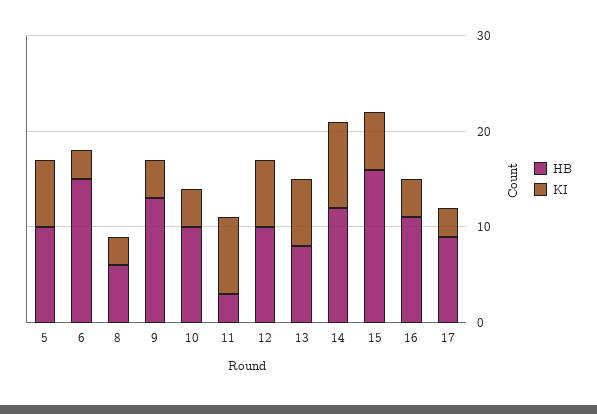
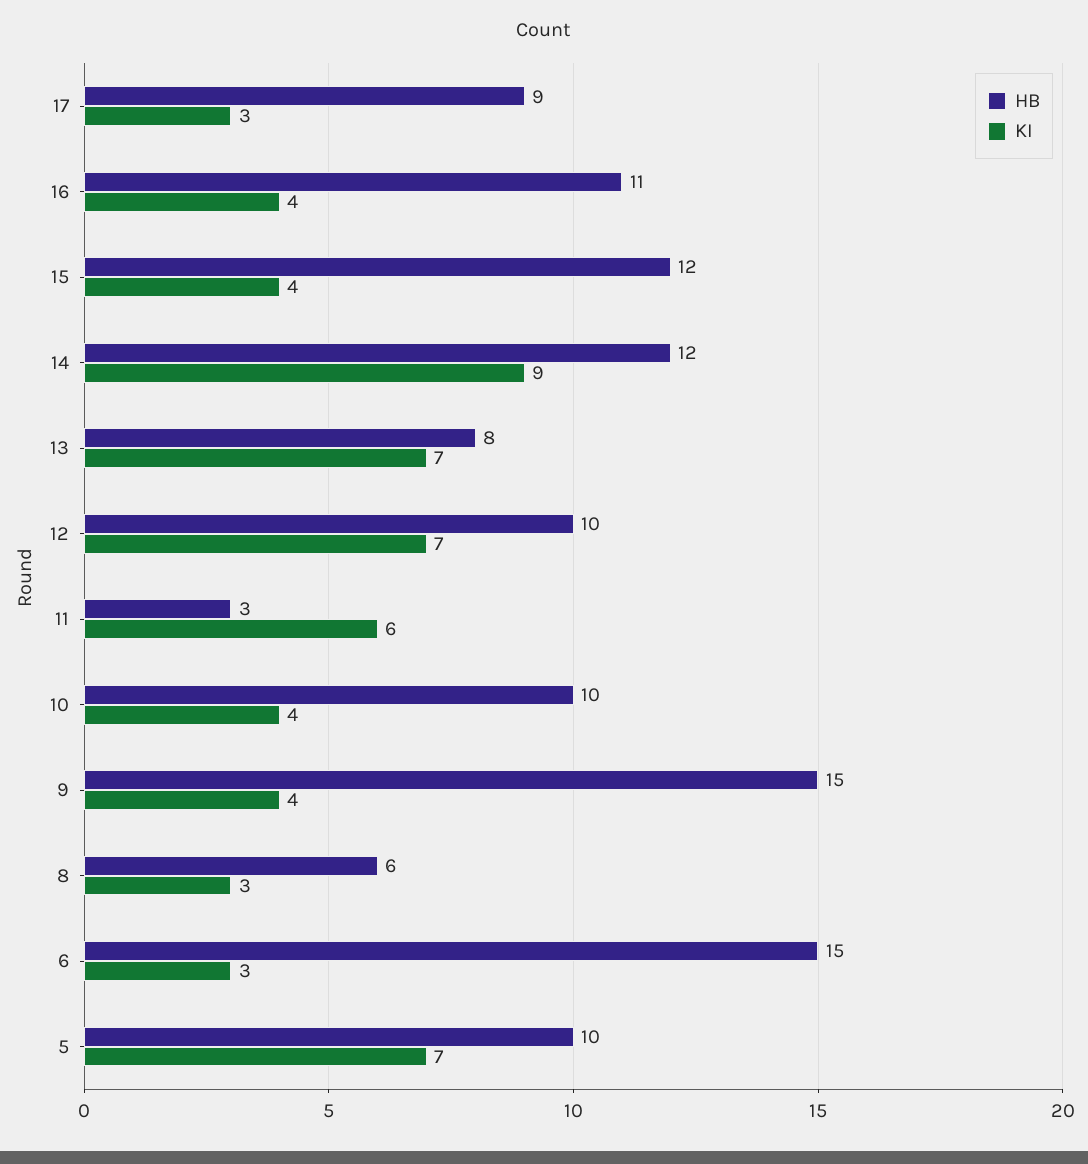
  {
    "HB": {
      "5": 10,
      "6": 15,
      "8": 6,
-     "9": 13,
+     "9": 15,
      "10": 10,
      "11": 3,
      "12": 10,
      "13": 8,
      "14": 12,
-     "15": 16,
+     "15": 12,
      "16": 11,
      "17": 9
    },
    "KI": {
      "5": 7,
      "6": 3,
      "8": 3,
      "9": 4,
      "10": 4,
-     "11": 8,
+     "11": 6,
      "12": 7,
      "13": 7,
      "14": 9,
-     "15": 6,
+     "15": 4,
      "16": 4,
      "17": 3
    }
  }

